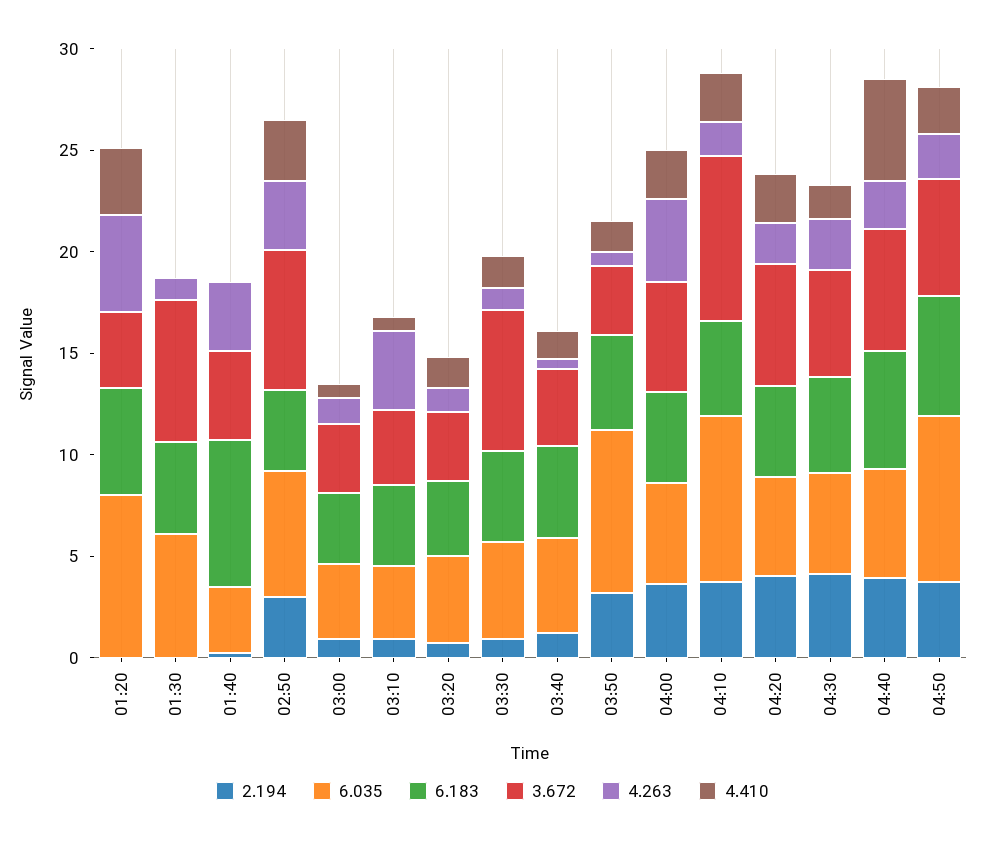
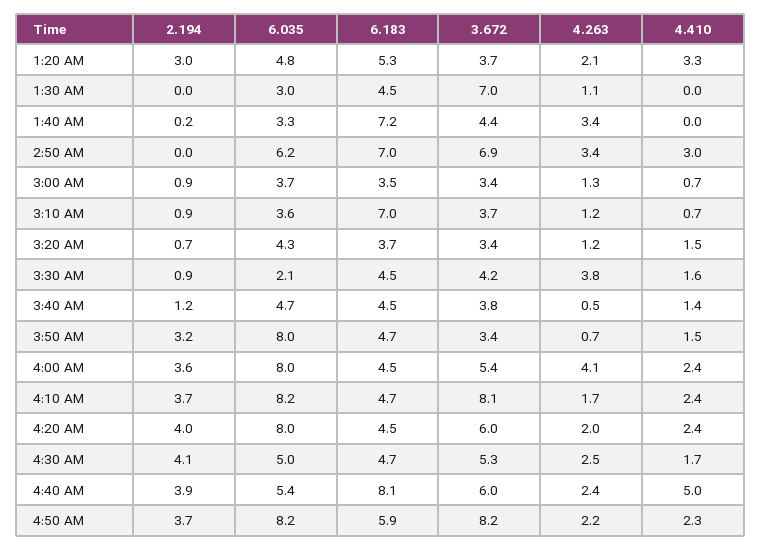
  {
    "2.194": {
-     "01:20": 0,
+     "01:20": 3,
      "01:30": 0,
      "01:40": 0.2,
-     "02:50": 3,
+     "02:50": 0,
      "03:00": 0.9,
      "03:10": 0.9,
      "03:20": 0.7,
      "03:30": 0.9,
      "03:40": 1.2,
      "03:50": 3.2,
      "04:00": 3.6,
      "04:10": 3.7,
      "04:20": 4,
      "04:30": 4.1,
      "04:40": 3.9,
      "04:50": 3.7
    },
    "6.035": {
-     "01:20": 8,
+     "01:20": 4.8,
-     "01:30": 6,
+     "01:30": 3,
      "01:40": 3.3,
      "02:50": 6.2,
      "03:00": 3.7,
      "03:10": 3.6,
      "03:20": 4.3,
-     "03:30": 5,
+     "03:30": 2.1,
      "03:40": 4.7,
      "03:50": 8,
-     "04:00": 5,
+     "04:00": 8,
      "04:10": 8.2,
-     "04:20": 5,
+     "04:20": 8,
      "04:30": 5,
      "04:40": 5.4,
      "04:50": 8.2
    },
    "6.183": {
      "01:20": 5.3,
      "01:30": 4.5,
      "01:40": 7.2,
-     "02:50": 4,
+     "02:50": 7,
      "03:00": 3.5,
-     "03:10": 4,
+     "03:10": 7,
      "03:20": 3.7,
      "03:30": 4.5,
      "03:40": 4.5,
      "03:50": 4.7,
      "04:00": 4.5,
      "04:10": 4.7,
      "04:20": 4.5,
      "04:30": 4.7,
-     "04:40": 6,
+     "04:40": 8.1,
      "04:50": 5.9
    },
    "3.672": {
      "01:20": 3.7,
      "01:30": 7,
      "01:40": 4.4,
      "02:50": 6.9,
      "03:00": 3.4,
      "03:10": 3.7,
      "03:20": 3.4,
-     "03:30": 7,
+     "03:30": 4.2,
      "03:40": 3.8,
      "03:50": 3.4,
      "04:00": 5.4,
      "04:10": 8.1,
      "04:20": 6,
      "04:30": 5.3,
      "04:40": 6,
-     "04:50": 6
+     "04:50": 8.2
    },
    "4.263": {
-     "01:20": 5,
+     "01:20": 2.1,
      "01:30": 1.1,
      "01:40": 3.4,
      "02:50": 3.4,
      "03:00": 1.3,
-     "03:10": 4,
+     "03:10": 1.2,
      "03:20": 1.2,
-     "03:30": 1,
+     "03:30": 3.8,
      "03:40": 0.5,
      "03:50": 0.7,
      "04:00": 4.1,
      "04:10": 1.7,
      "04:20": 2,
      "04:30": 2.5,
      "04:40": 2.4,
      "04:50": 2.2
    },
    "4.410": {
      "01:20": 3.3,
      "01:30": 0,
      "01:40": 0,
      "02:50": 3,
      "03:00": 0.7,
      "03:10": 0.7,
      "03:20": 1.5,
      "03:30": 1.6,
      "03:40": 1.4,
      "03:50": 1.5,
      "04:00": 2.4,
      "04:10": 2.4,
      "04:20": 2.4,
      "04:30": 1.7,
      "04:40": 5,
      "04:50": 2.3
    }
  }

